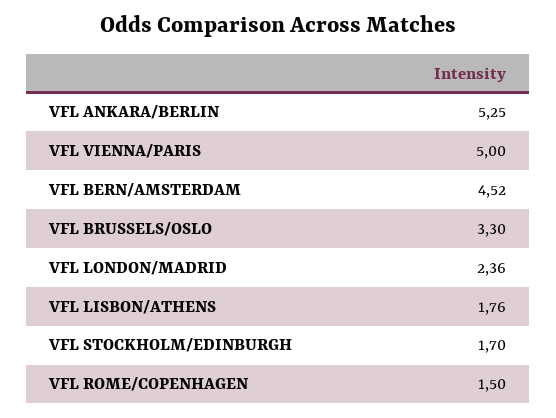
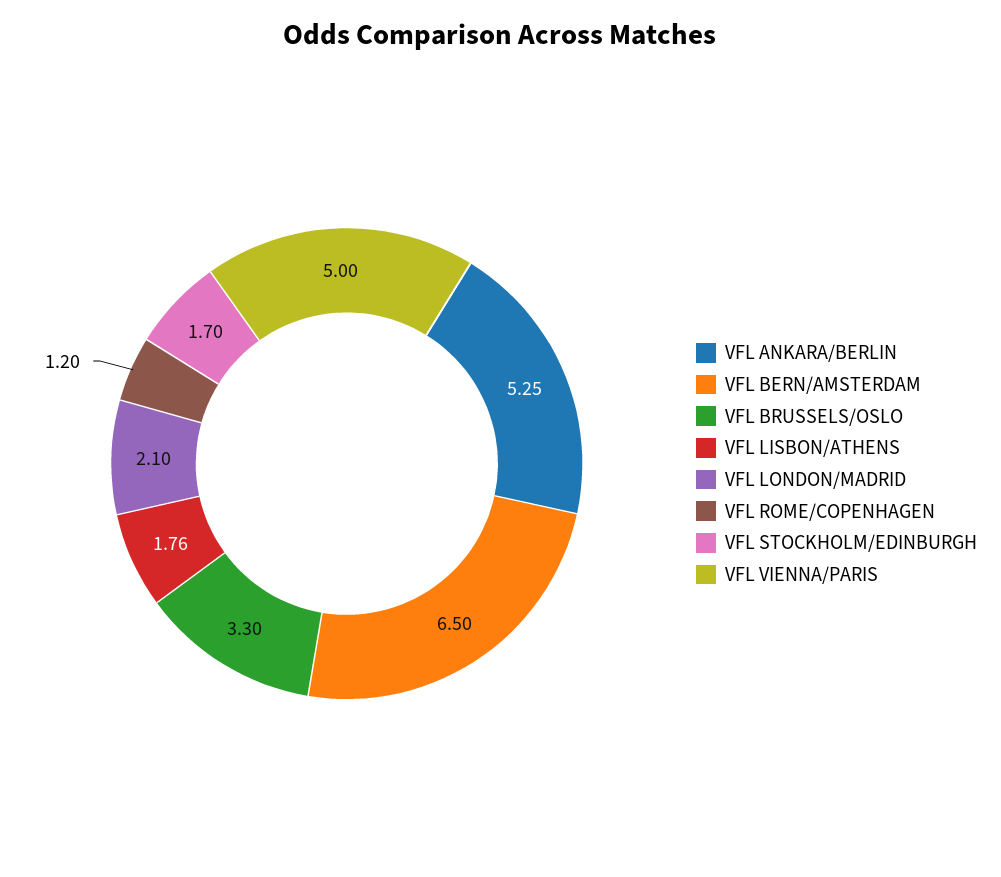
  {
    "VFL ANKARA/BERLIN": 5.25,
    "VFL VIENNA/PARIS": 5,
-   "VFL BERN/AMSTERDAM": 4.52,
+   "VFL BERN/AMSTERDAM": 6.5,
    "VFL BRUSSELS/OSLO": 3.3,
-   "VFL LONDON/MADRID": 2.36,
+   "VFL LONDON/MADRID": 2.1,
    "VFL LISBON/ATHENS": 1.76,
    "VFL STOCKHOLM/EDINBURGH": 1.7,
-   "VFL ROME/COPENHAGEN": 1.5
+   "VFL ROME/COPENHAGEN": 1.2
  }

